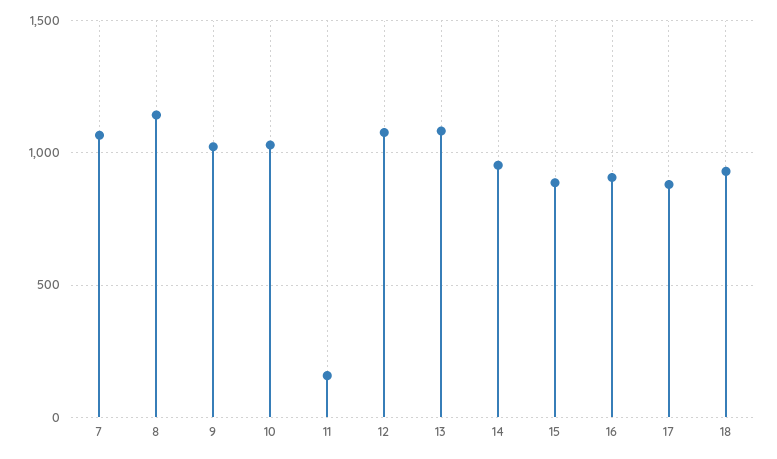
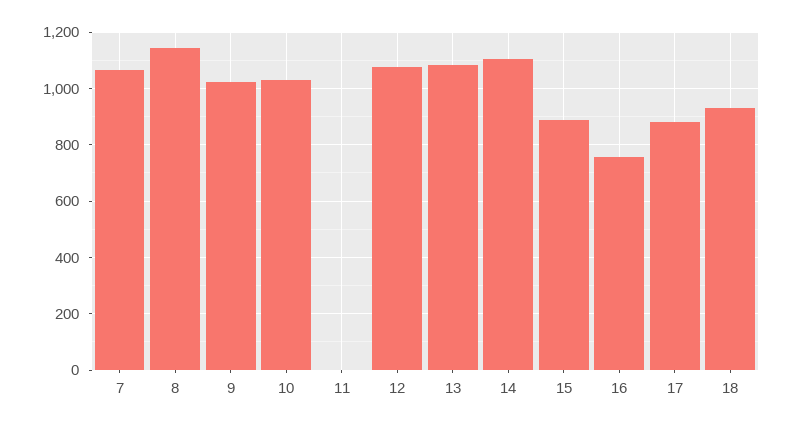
  {
    "7": 1075,
    "8": 1150,
    "9": 1025,
    "10": 1025,
-   "11": 150,
+   "11": 0,
    "12": 1075,
    "13": 1075,
-   "14": 950,
+   "14": 1100,
    "15": 875,
-   "16": 900,
+   "16": 750,
    "17": 875,
    "18": 925
  }

